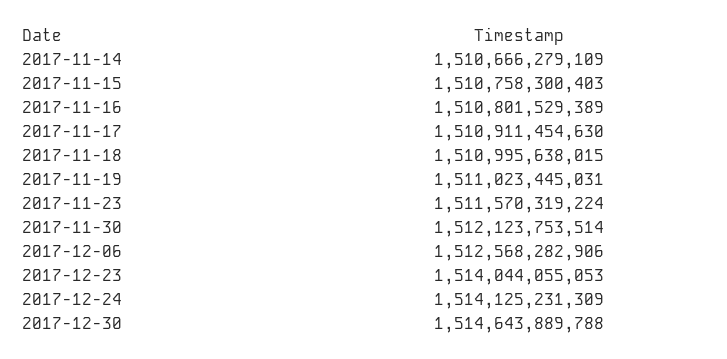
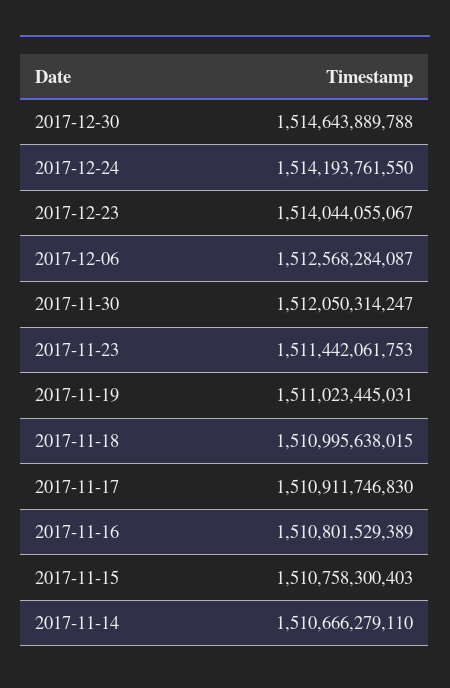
  {
-   "2017-11-14": 1510666279109,
+   "2017-11-14": 1510666279110,
    "2017-11-15": 1510758300403,
    "2017-11-16": 1510801529389,
-   "2017-11-17": 1510911454630,
+   "2017-11-17": 1510911746830,
    "2017-11-18": 1510995638015,
    "2017-11-19": 1511023445031,
-   "2017-11-23": 1511570319224,
+   "2017-11-23": 1511442061753,
-   "2017-11-30": 1512123753514,
+   "2017-11-30": 1512050314247,
-   "2017-12-06": 1512568282906,
+   "2017-12-06": 1512568284087,
-   "2017-12-23": 1514044055053,
+   "2017-12-23": 1514044055067,
-   "2017-12-24": 1514125231309,
+   "2017-12-24": 1514193761550,
    "2017-12-30": 1514643889788
  }

